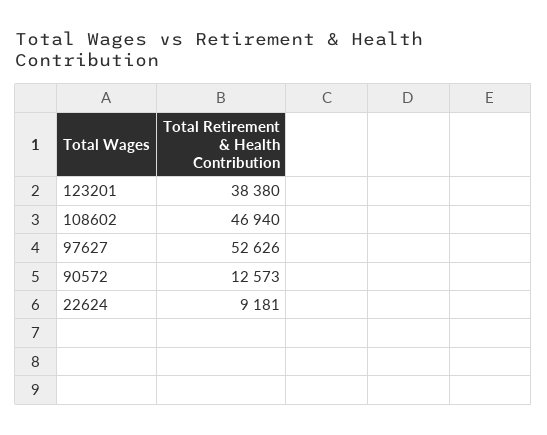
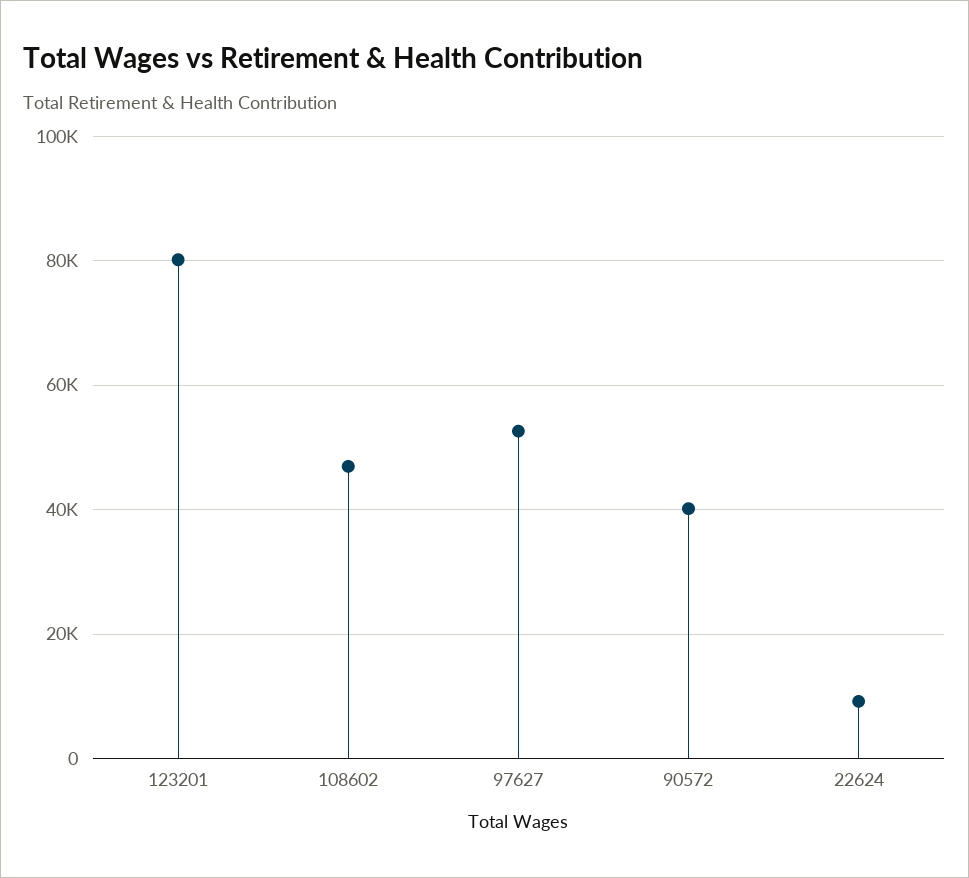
  {
-   "123201": 38380,
+   "123201": 80000,
    "108602": 46940,
    "97627": 52626,
-   "90572": 12573,
+   "90572": 40000,
    "22624": 9181
  }

